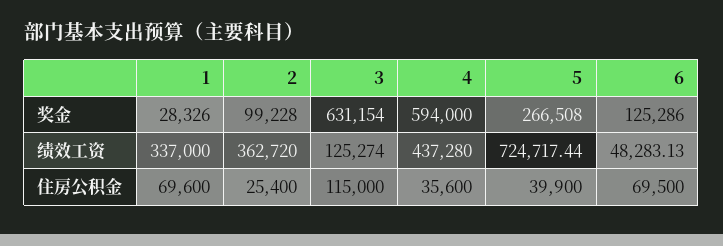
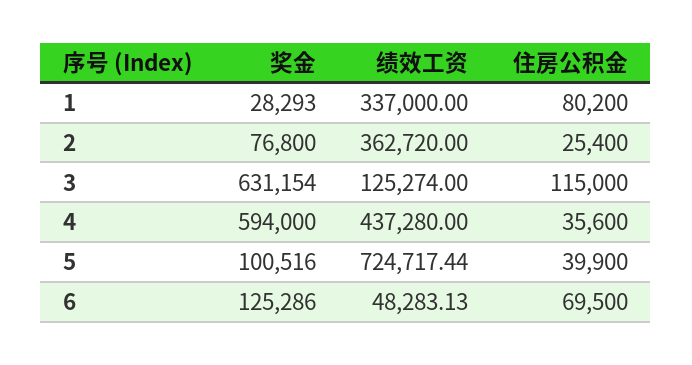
  {
    "1": {
-     "奖金": 28326,
+     "奖金": 28293,
      "绩效工资": 337000,
-     "住房公积金": 69600
+     "住房公积金": 80200
    },
    "2": {
-     "奖金": 99228,
+     "奖金": 76800,
      "绩效工资": 362720,
      "住房公积金": 25400
    },
    "3": {
      "奖金": 631154,
      "绩效工资": 125274,
      "住房公积金": 115000
    },
    "4": {
      "奖金": 594000,
      "绩效工资": 437280,
      "住房公积金": 35600
    },
    "5": {
-     "奖金": 266508,
+     "奖金": 100516,
      "绩效工资": 724717.44,
      "住房公积金": 39900
    },
    "6": {
      "奖金": 125286,
      "绩效工资": 48283.13,
      "住房公积金": 69500
    }
  }

